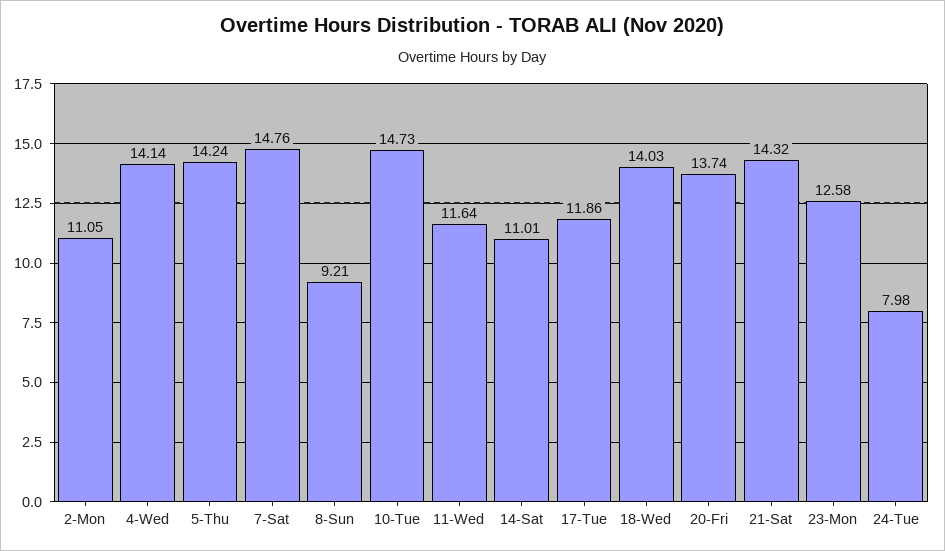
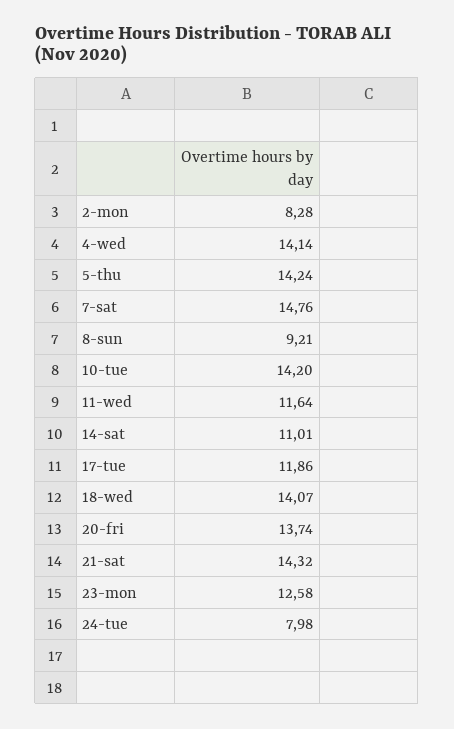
  {
-   "2-Mon": 11.05,
+   "2-Mon": 8.28,
    "4-Wed": 14.14,
    "5-Thu": 14.24,
    "7-Sat": 14.76,
    "8-Sun": 9.21,
-   "10-Tue": 14.73,
+   "10-Tue": 14.2,
    "11-Wed": 11.64,
    "14-Sat": 11.01,
    "17-Tue": 11.86,
-   "18-Wed": 14.03,
+   "18-Wed": 14.07,
    "20-Fri": 13.74,
    "21-Sat": 14.32,
    "23-Mon": 12.58,
    "24-Tue": 7.98
  }

